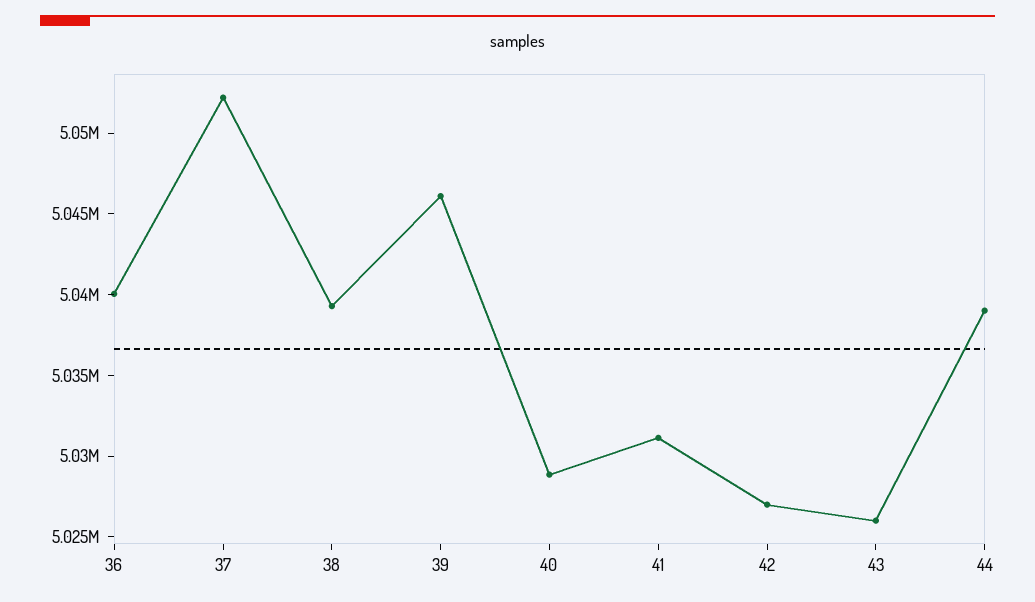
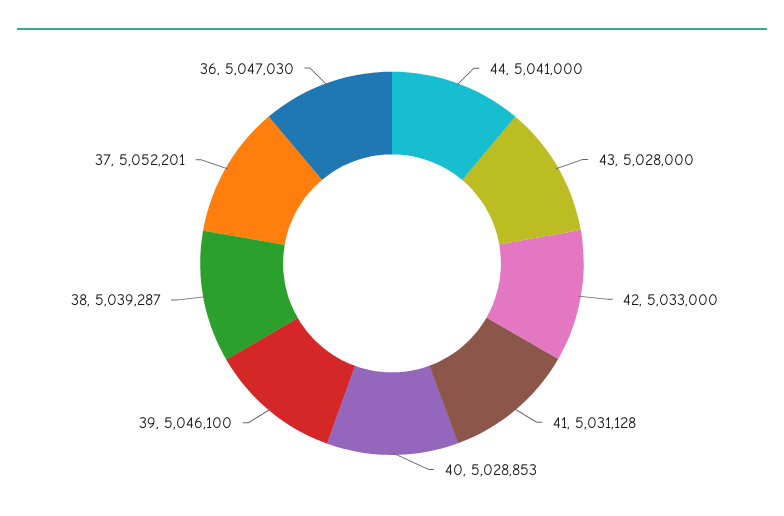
  {
-   "36": 5040000,
+   "36": 5047030,
    "37": 5052201,
    "38": 5039287,
    "39": 5046100,
    "40": 5028853,
    "41": 5031128,
-   "42": 5027000,
+   "42": 5033000,
-   "43": 5026000,
+   "43": 5028000,
-   "44": 5039000
+   "44": 5041000
  }

